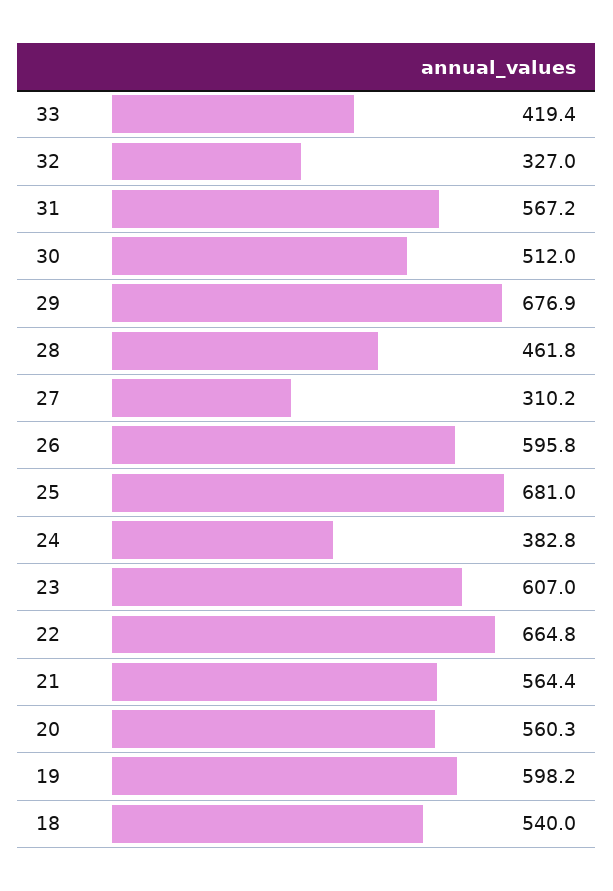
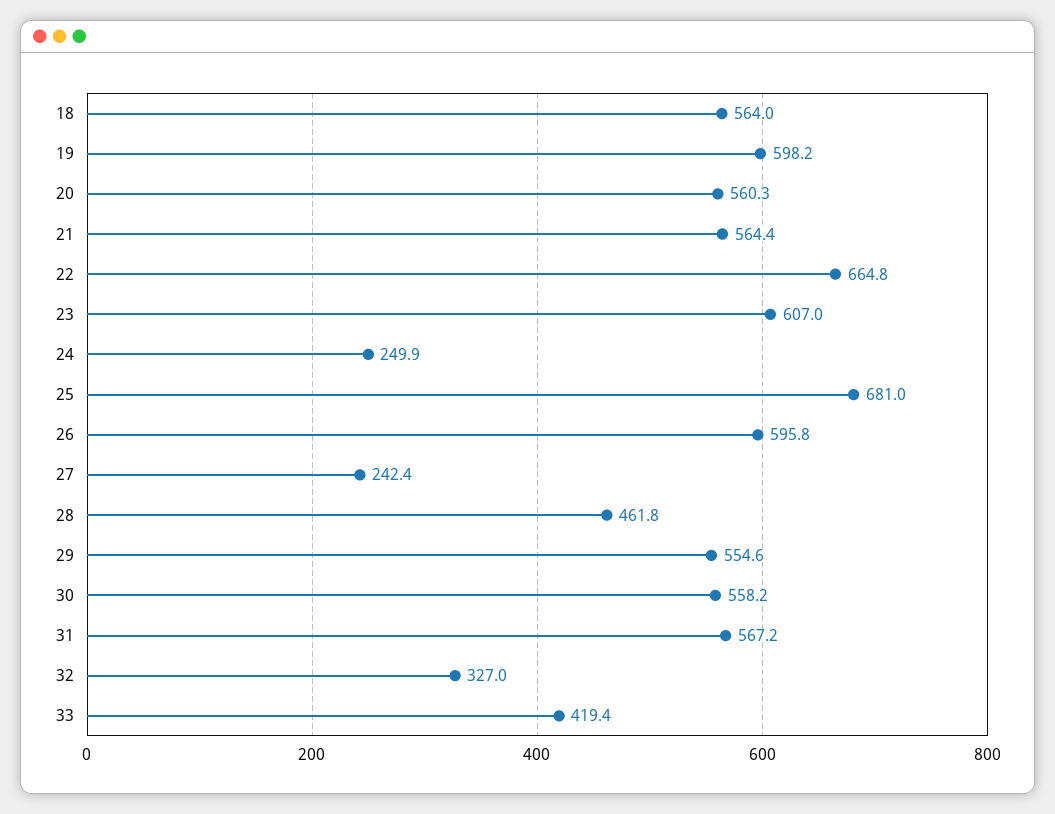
  {
    "33": 419.4,
    "32": 327,
    "31": 567.2,
-   "30": 512,
+   "30": 558.2,
-   "29": 676.9,
+   "29": 554.6,
    "28": 461.8,
-   "27": 310.2,
+   "27": 242.4,
    "26": 595.8,
    "25": 681,
-   "24": 382.8,
+   "24": 249.9,
    "23": 607,
    "22": 664.8,
    "21": 564.4,
    "20": 560.3,
    "19": 598.2,
-   "18": 540
+   "18": 564
  }

